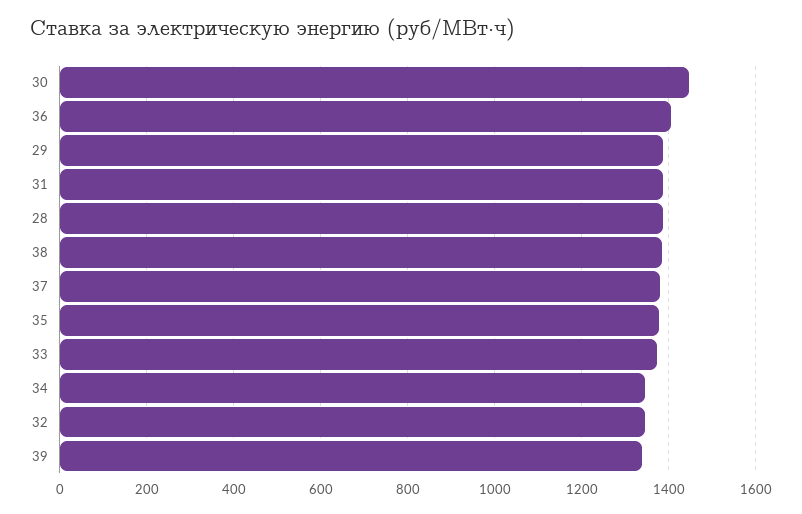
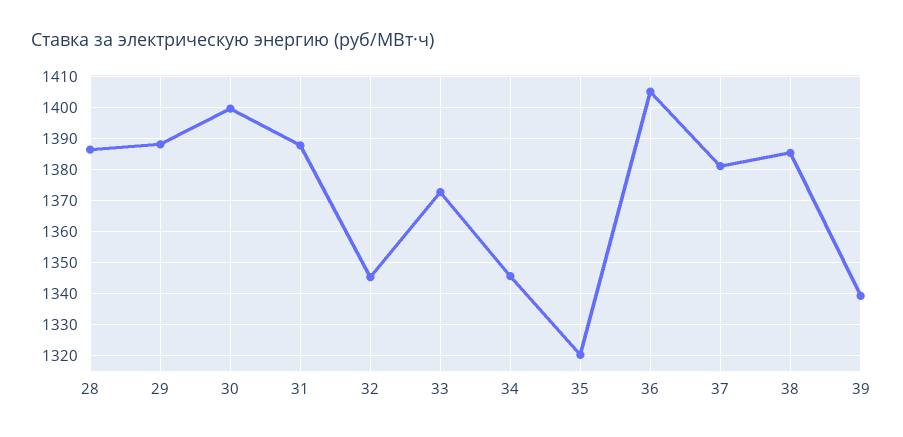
  {
-   "30": 1440,
+   "30": 1400,
    "36": 1406,
    "29": 1388,
    "31": 1388,
    "28": 1386,
    "38": 1386,
    "37": 1382,
-   "35": 1380,
+   "35": 1320,
    "33": 1372,
    "34": 1346,
    "32": 1346,
    "39": 1340
  }

